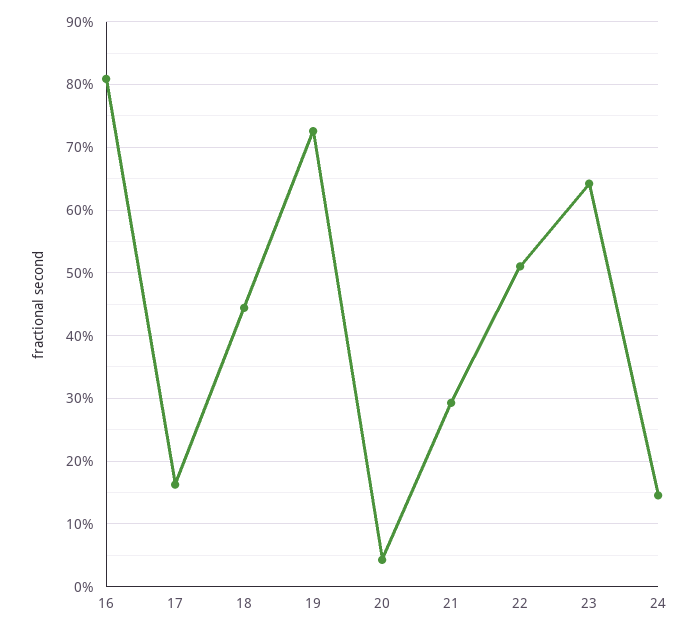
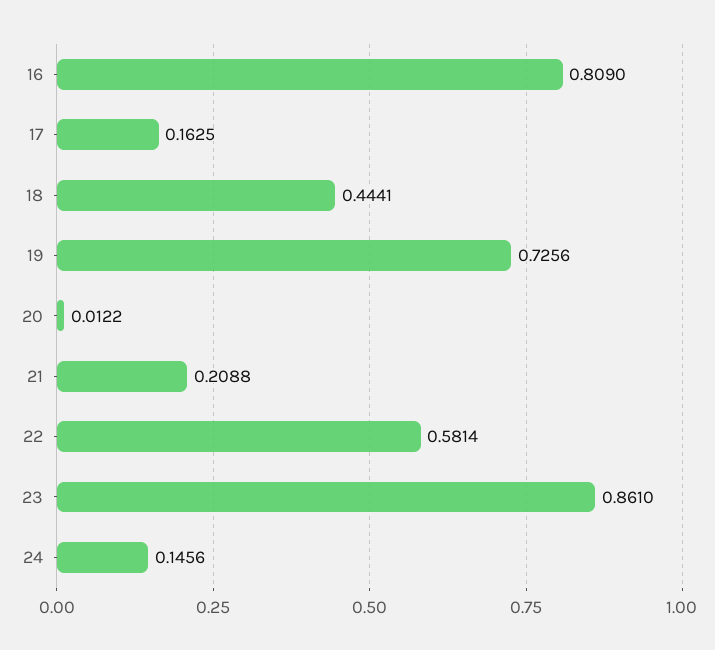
  {
    "16": 0.809,
    "17": 0.1625,
    "18": 0.4441,
    "19": 0.7256,
-   "20": 0.04,
+   "20": 0.0122,
-   "21": 0.29,
+   "21": 0.2088,
-   "22": 0.51,
+   "22": 0.5814,
-   "23": 0.64,
+   "23": 0.861,
    "24": 0.1456
  }

